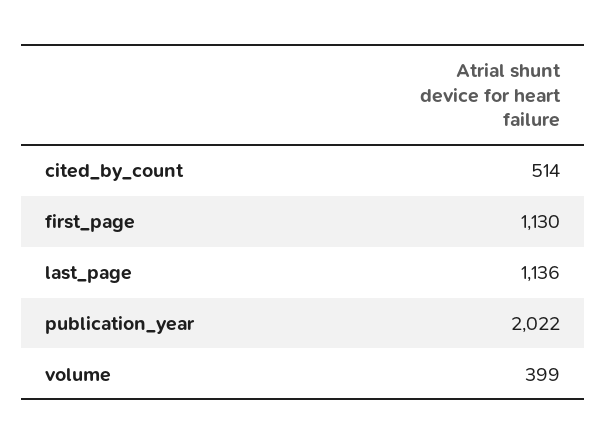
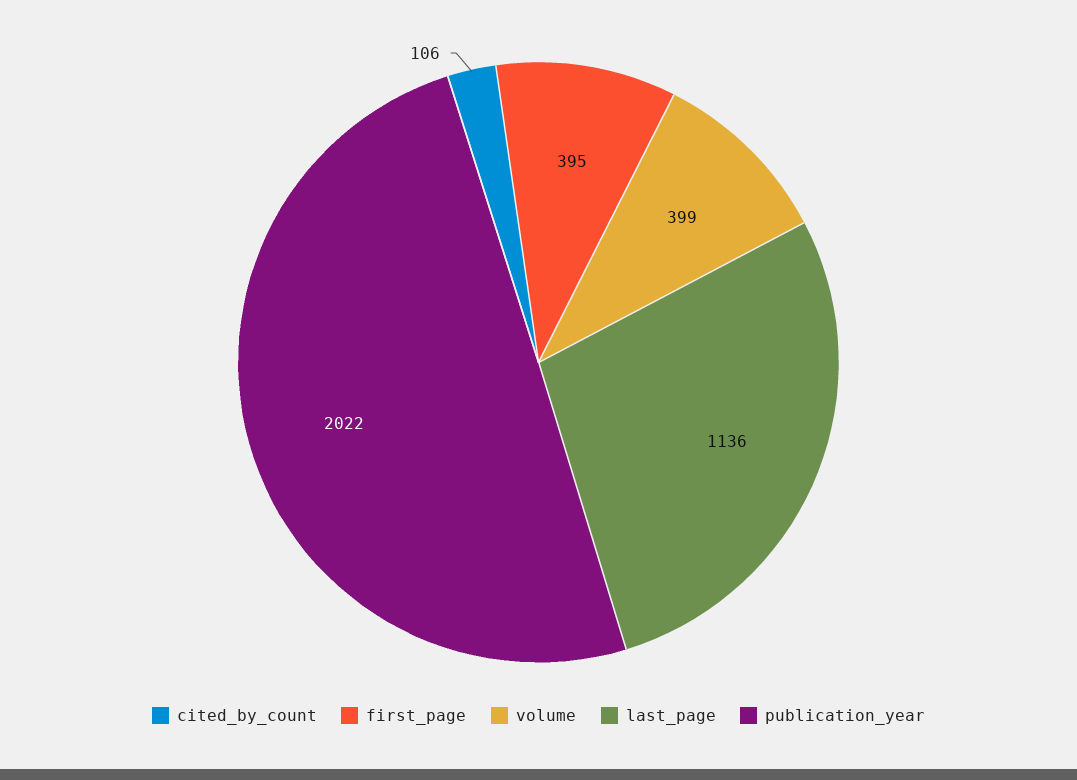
  {
-   "cited_by_count": 514,
+   "cited_by_count": 106,
-   "first_page": 1130,
+   "first_page": 395,
    "last_page": 1136,
    "publication_year": 2022,
    "volume": 399
  }

